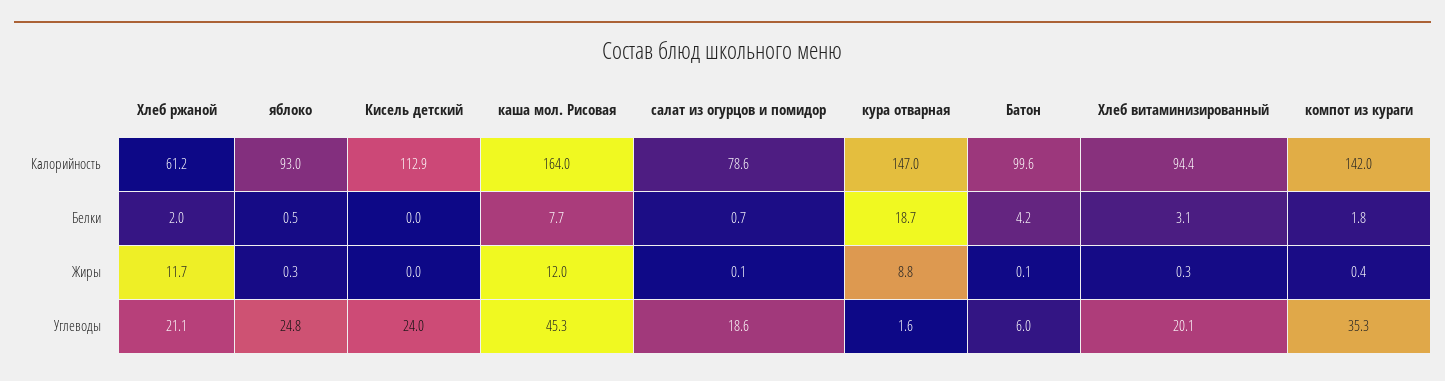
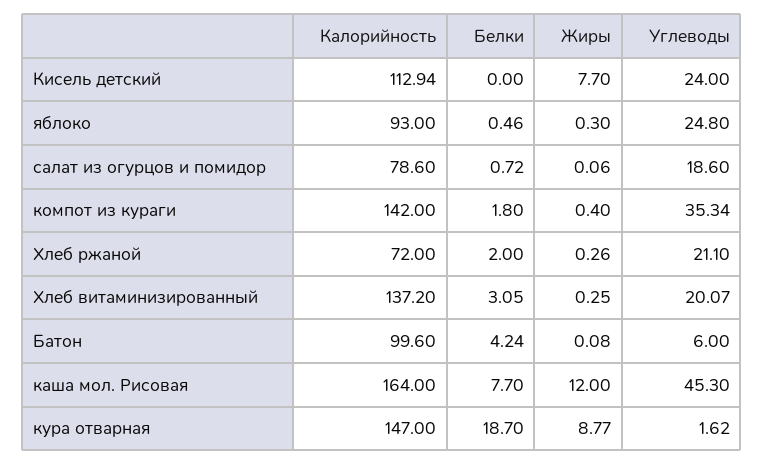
  {
    "Хлеб ржаной": {
-     "Калорийность": 61.2,
+     "Калорийность": 72,
      "Белки": 2,
-     "Жиры": 11.7,
+     "Жиры": 0.26,
      "Углеводы": 21.1
    },
    "яблоко": {
      "Калорийность": 93,
      "Белки": 0.46,
      "Жиры": 0.3,
      "Углеводы": 24.8
    },
    "Кисель детский": {
      "Калорийность": 112.94,
      "Белки": 0,
-     "Жиры": 0,
+     "Жиры": 7.7,
      "Углеводы": 24
    },
    "каша мол. Рисовая": {
      "Калорийность": 164,
      "Белки": 7.7,
      "Жиры": 12,
      "Углеводы": 45.3
    },
    "салат из огурцов и помидор": {
      "Калорийность": 78.6,
      "Белки": 0.72,
      "Жиры": 0.06,
      "Углеводы": 18.6
    },
    "кура отварная": {
      "Калорийность": 147,
      "Белки": 18.7,
      "Жиры": 8.77,
      "Углеводы": 1.62
    },
    "Батон": {
      "Калорийность": 99.6,
      "Белки": 4.24,
      "Жиры": 0.08,
      "Углеводы": 6
    },
    "Хлеб витаминизированный": {
-     "Калорийность": 94.4,
+     "Калорийность": 137.2,
      "Белки": 3.05,
      "Жиры": 0.25,
      "Углеводы": 20.07
    },
    "компот из кураги": {
      "Калорийность": 142,
      "Белки": 1.8,
      "Жиры": 0.4,
      "Углеводы": 35.34
    }
  }

